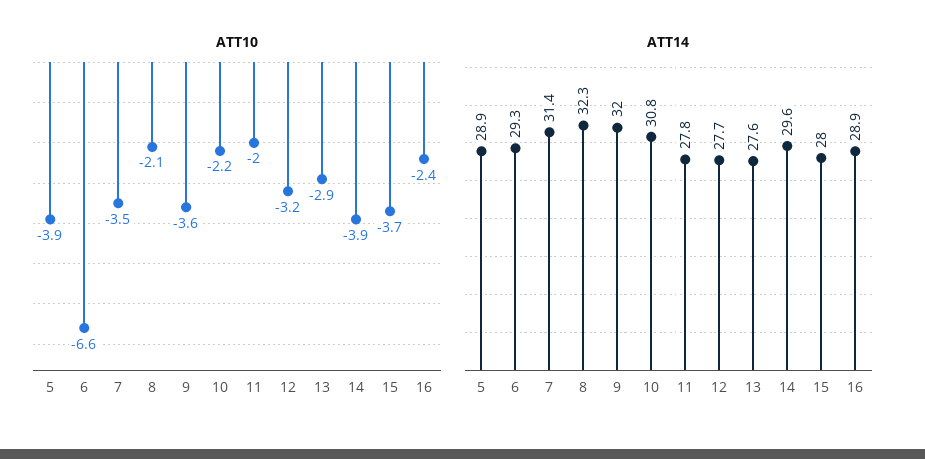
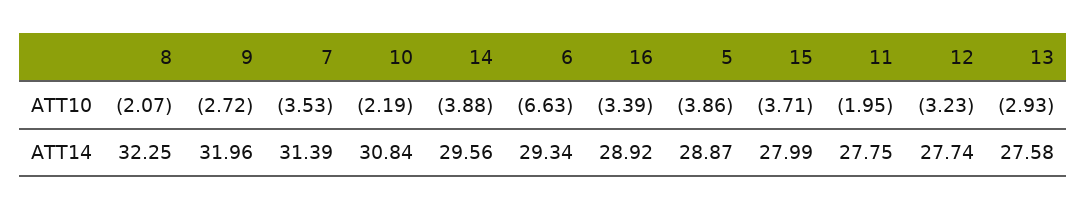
  {
    "ATT10": {
      "5": -3.86,
      "6": -6.63,
      "7": -3.53,
      "8": -2.07,
-     "9": -3.6,
+     "9": -2.72,
      "10": -2.19,
      "11": -1.95,
      "12": -3.23,
      "13": -2.93,
      "14": -3.88,
      "15": -3.71,
-     "16": -2.4
+     "16": -3.39
    },
    "ATT14": {
      "5": 28.87,
      "6": 29.34,
      "7": 31.39,
      "8": 32.25,
      "9": 31.96,
      "10": 30.84,
      "11": 27.75,
      "12": 27.74,
      "13": 27.58,
      "14": 29.56,
      "15": 27.99,
      "16": 28.92
    }
  }

